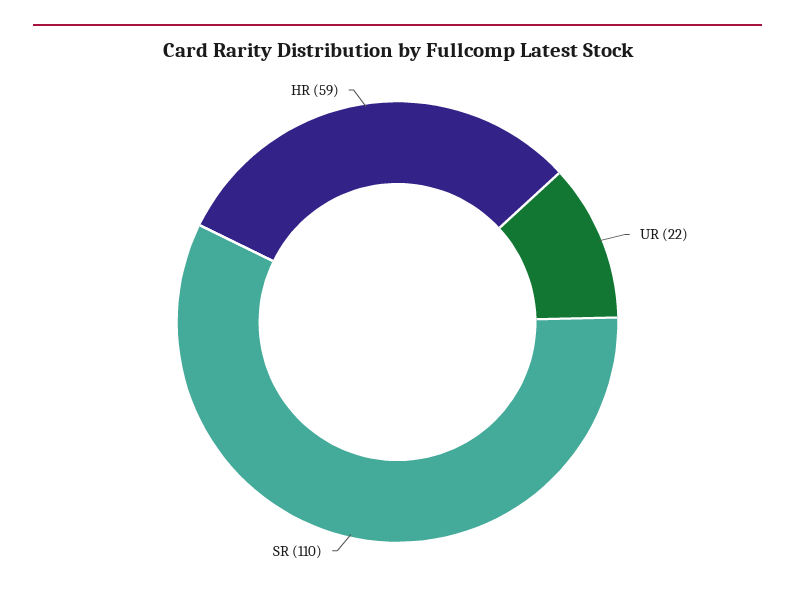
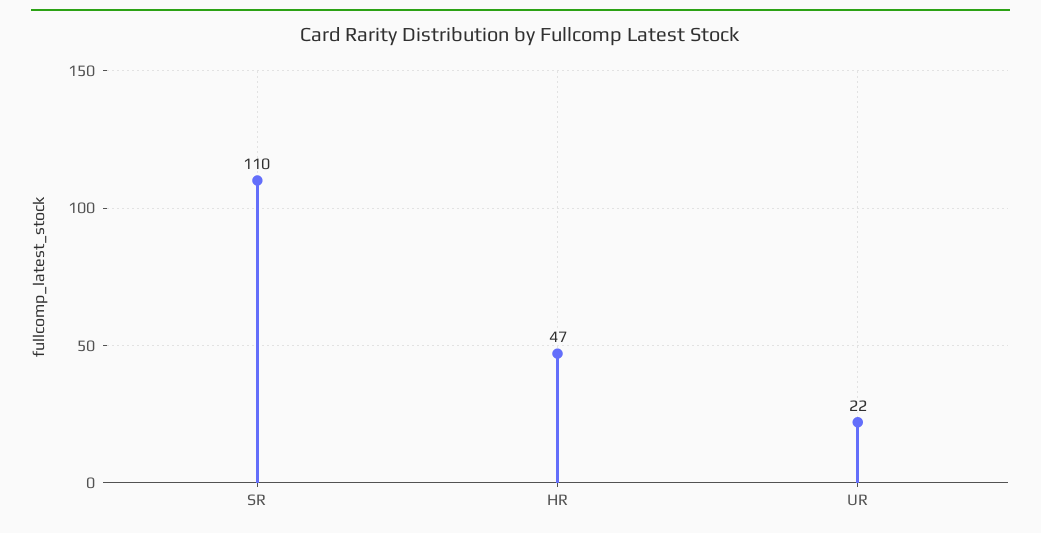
  {
    "UR": 22,
    "SR": 110,
-   "HR": 59
+   "HR": 47
  }

